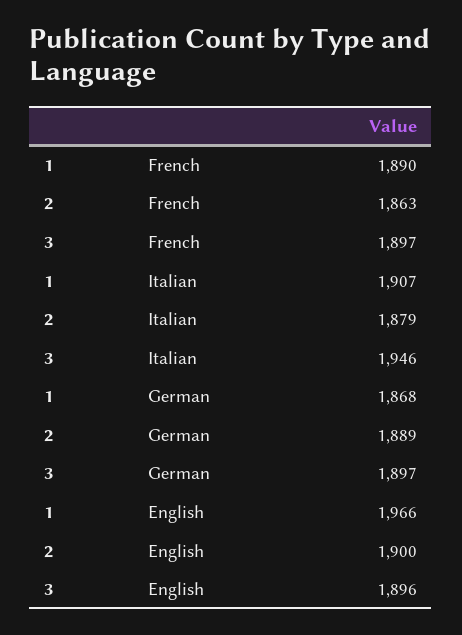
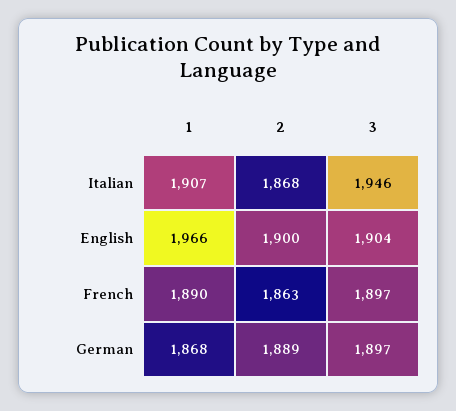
  {
    "1": {
      "French": 1890,
      "Italian": 1907,
      "German": 1868,
      "English": 1966
    },
    "2": {
      "French": 1863,
-     "Italian": 1879,
+     "Italian": 1868,
      "German": 1889,
      "English": 1900
    },
    "3": {
      "French": 1897,
      "Italian": 1946,
      "German": 1897,
-     "English": 1896
+     "English": 1904
    }
  }

